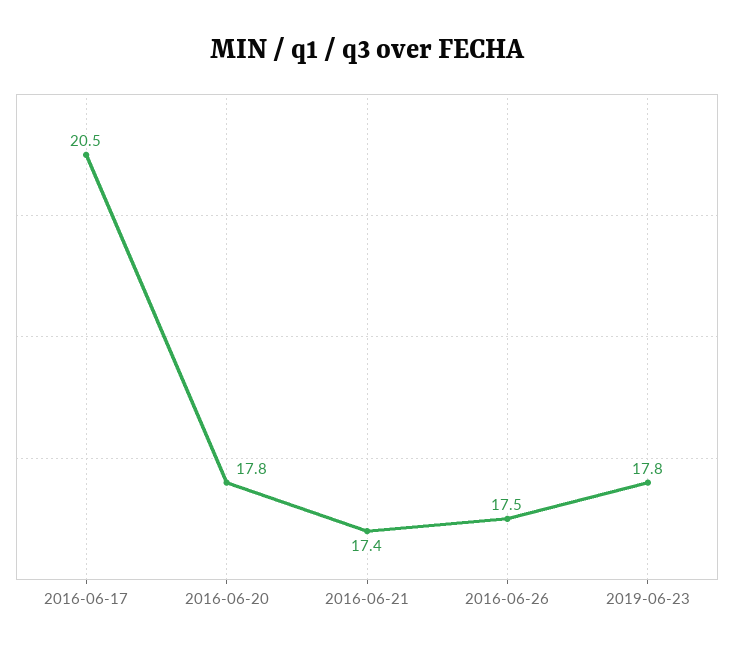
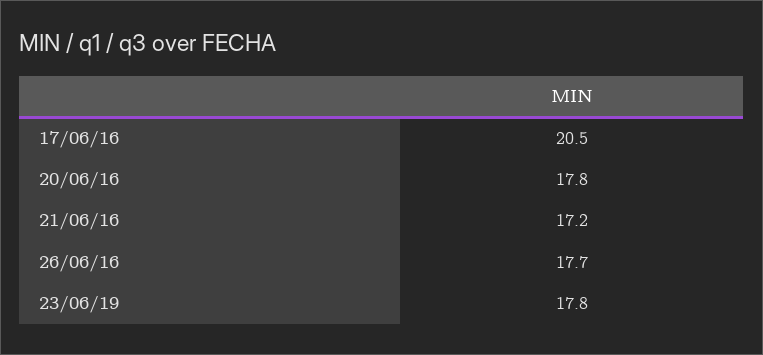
  {
    "2016-06-17": 20.5,
    "2016-06-20": 17.8,
-   "2016-06-21": 17.4,
+   "2016-06-21": 17.2,
-   "2016-06-26": 17.5,
+   "2016-06-26": 17.7,
    "2019-06-23": 17.8
  }

